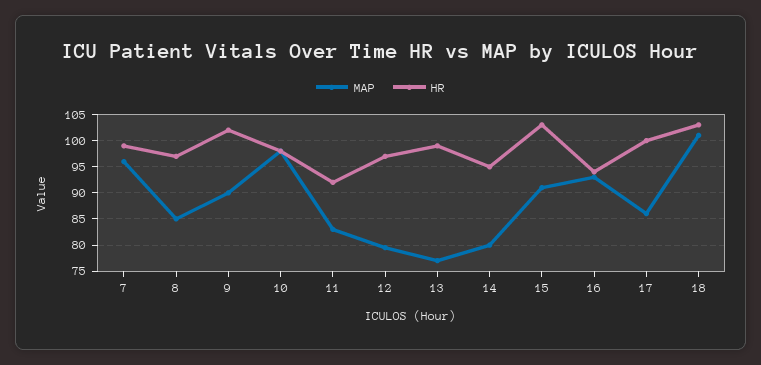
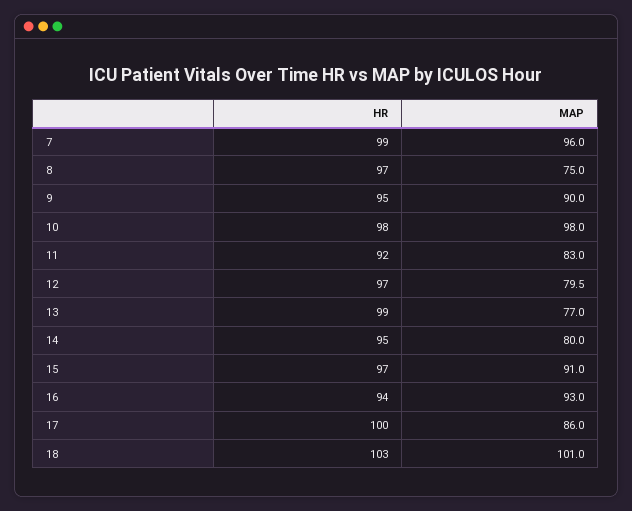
  {
    "MAP": {
      "7": 96,
-     "8": 85,
+     "8": 75,
      "9": 90,
      "10": 98,
      "11": 83,
      "12": 79.5,
      "13": 77,
      "14": 80,
      "15": 91,
      "16": 93,
      "17": 86,
      "18": 101
    },
    "HR": {
      "7": 99,
      "8": 97,
-     "9": 102.5,
+     "9": 95,
      "10": 98,
      "11": 92,
      "12": 97,
      "13": 99,
      "14": 95,
-     "15": 102.5,
+     "15": 97,
      "16": 94,
      "17": 100,
      "18": 103
    }
  }

